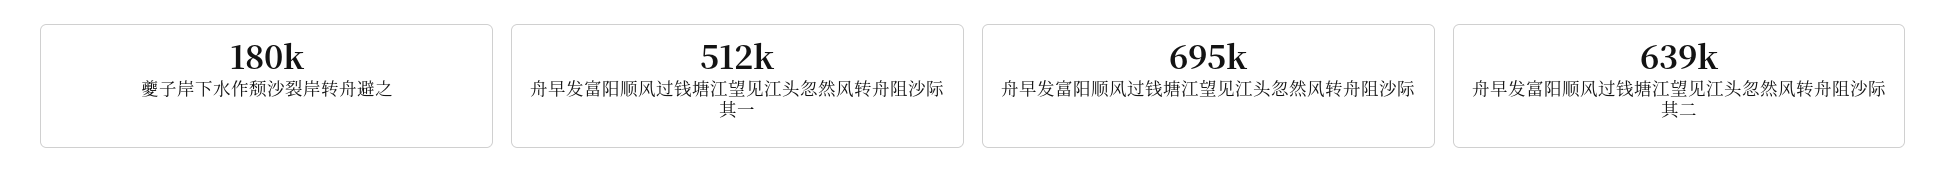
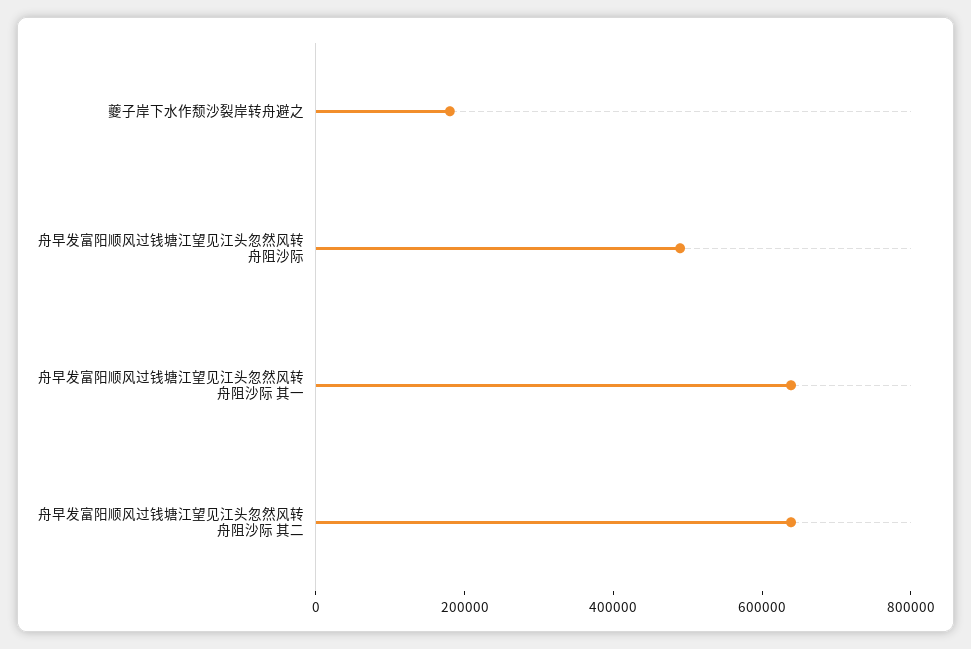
  {
    "夔子岸下水作颓沙裂岸转舟避之": 180000,
-   "舟早发富阳顺风过钱塘江望见江头忽然风转舟阻沙际 其一": 512000,
+   "舟早发富阳顺风过钱塘江望见江头忽然风转舟阻沙际 其一": 650000,
-   "舟早发富阳顺风过钱塘江望见江头忽然风转舟阻沙际": 695000,
+   "舟早发富阳顺风过钱塘江望见江头忽然风转舟阻沙际": 500000,
    "舟早发富阳顺风过钱塘江望见江头忽然风转舟阻沙际 其二": 639000
  }

